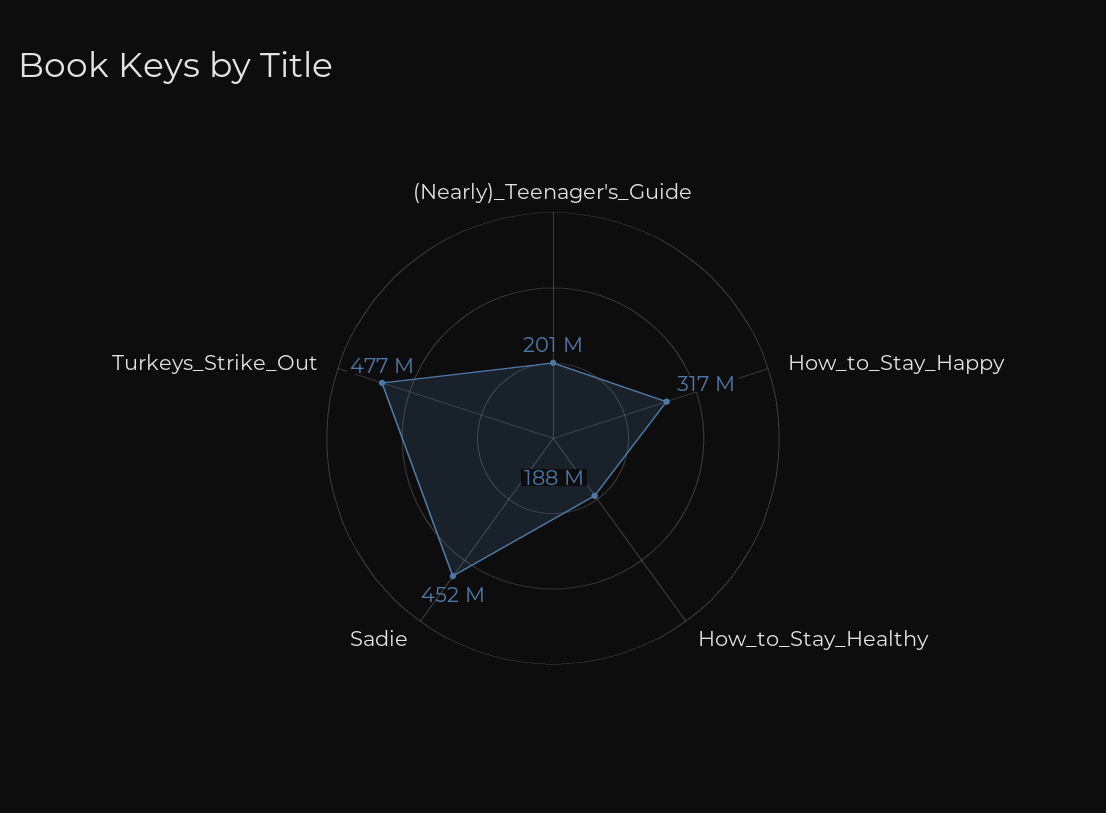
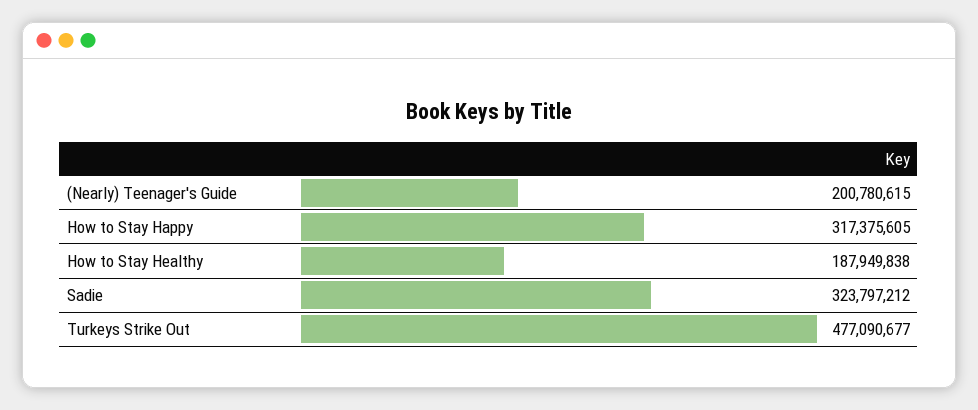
  {
    "(Nearly)_Teenager's_Guide": 200780615,
    "How_to_Stay_Happy": 317375605,
    "How_to_Stay_Healthy": 187949838,
-   "Sadie": 452000000,
+   "Sadie": 323797212,
    "Turkeys_Strike_Out": 477090677
  }

